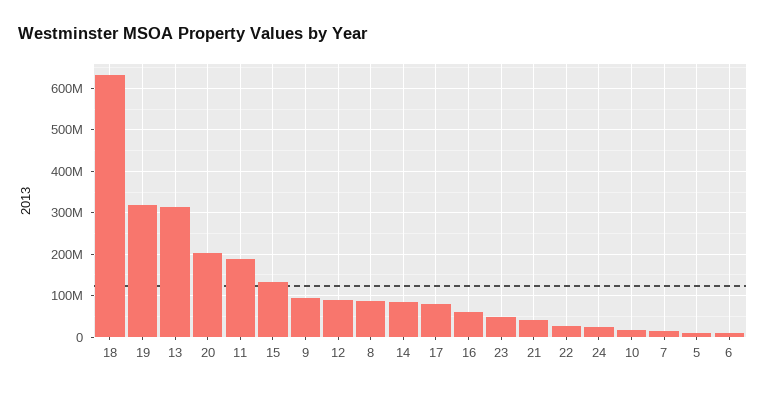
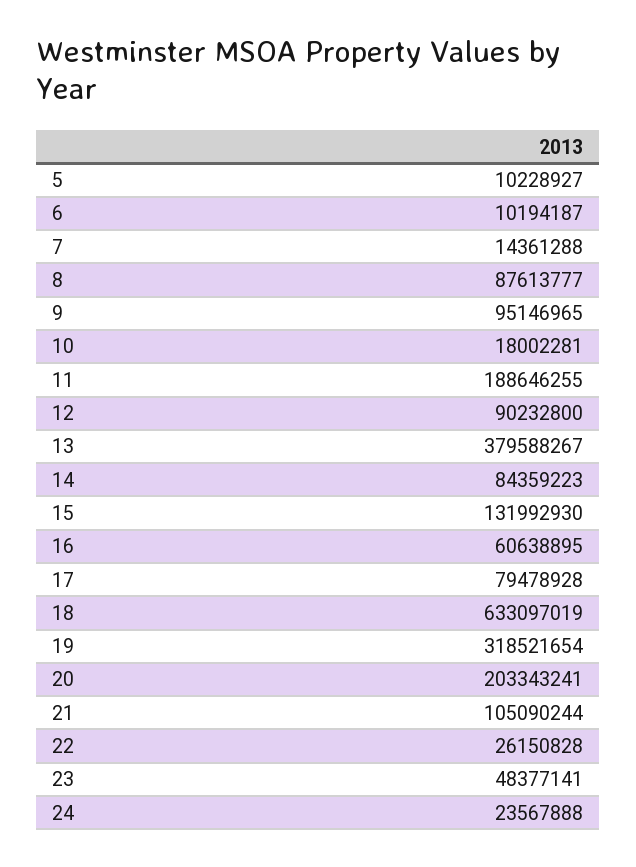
  {
    "18": 633097019,
    "19": 318521654,
-   "13": 320000000,
+   "13": 379588267,
    "20": 203343241,
    "11": 188646255,
    "15": 131992930,
    "9": 95146965,
    "12": 90232800,
    "8": 87613777,
    "14": 84359223,
    "17": 79478928,
    "16": 60638895,
    "23": 48377141,
-   "21": 40000000,
+   "21": 105090244,
    "22": 26150828,
    "24": 23567888,
    "10": 18002281,
    "7": 14361288,
    "5": 10228927,
    "6": 10194187
  }

